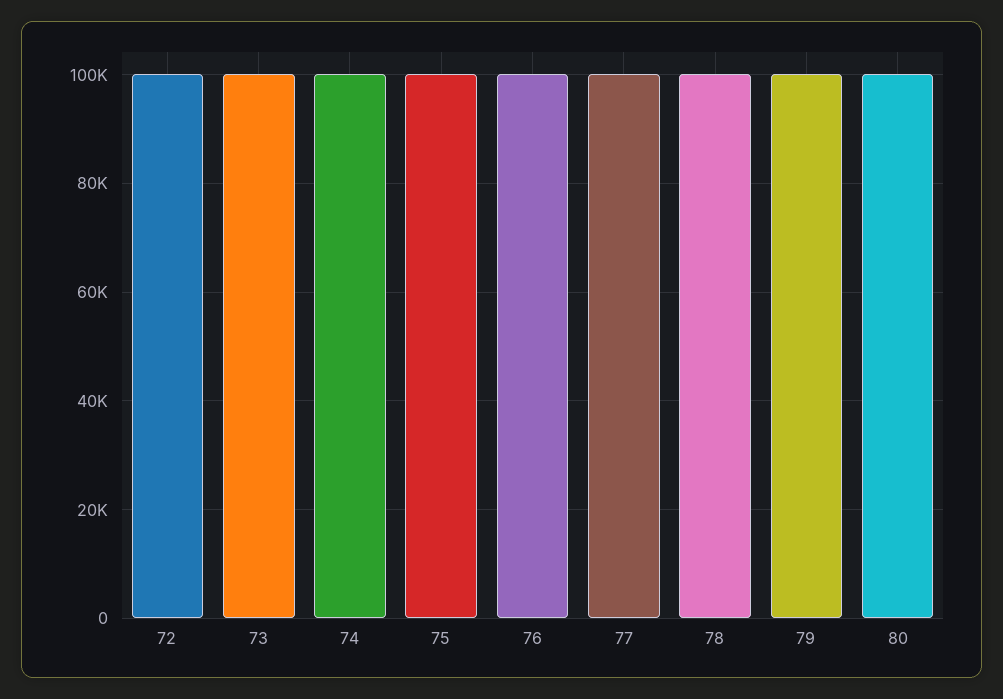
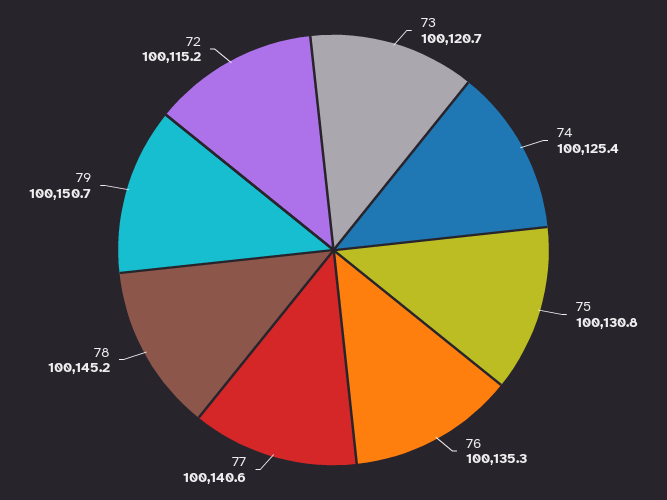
  {
    "72": 100115.2,
    "73": 100120.7,
    "74": 100125.4,
    "75": 100130.8,
    "76": 100135.3,
    "77": 100140.6,
    "78": 100145.2,
-   "79": 100150.7,
+   "79": 100150.7
-   "80": 100000
  }

